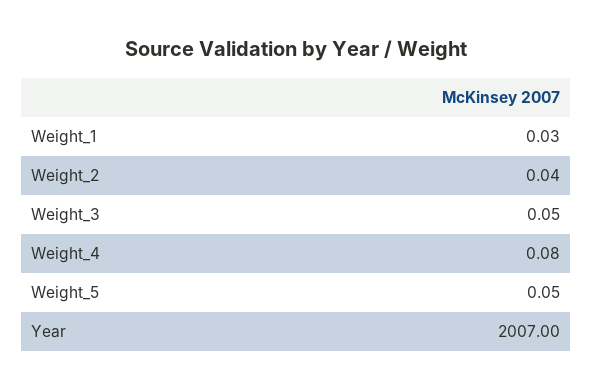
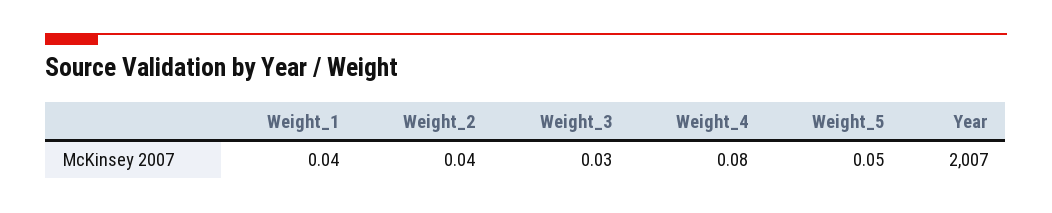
  {
-   "Weight_1": 0.03,
+   "Weight_1": 0.04,
    "Weight_2": 0.04,
-   "Weight_3": 0.05,
+   "Weight_3": 0.03,
    "Weight_4": 0.08,
    "Weight_5": 0.05,
    "Year": 2007
  }

